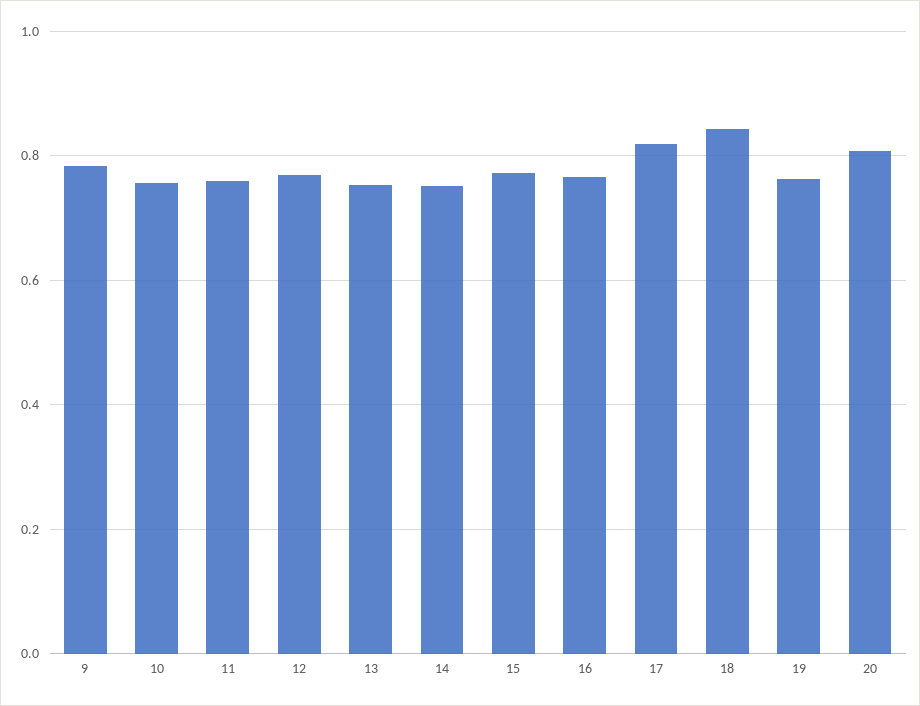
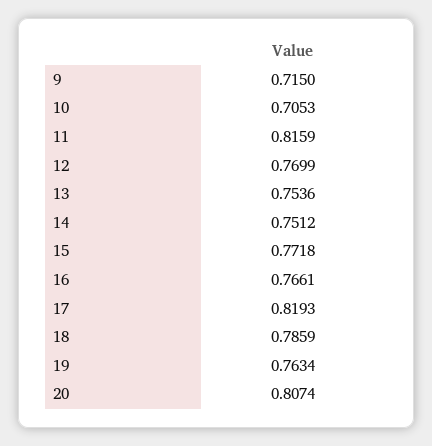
  {
-   "9": 0.78,
+   "9": 0.715,
-   "10": 0.76,
+   "10": 0.7053,
-   "11": 0.76,
+   "11": 0.8159,
    "12": 0.7699,
    "13": 0.7536,
    "14": 0.7512,
    "15": 0.7718,
    "16": 0.7661,
    "17": 0.8193,
-   "18": 0.84,
+   "18": 0.7859,
    "19": 0.7634,
    "20": 0.8074
  }

